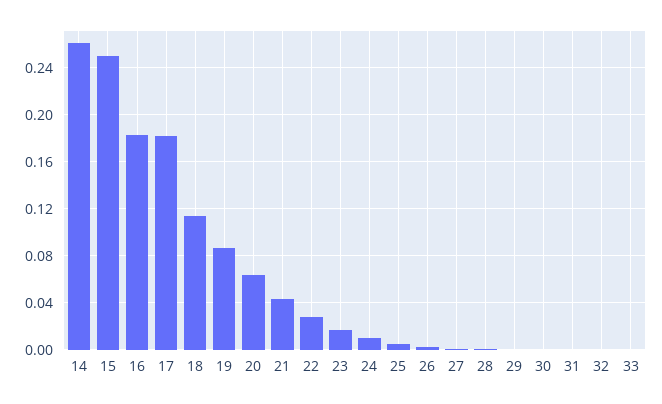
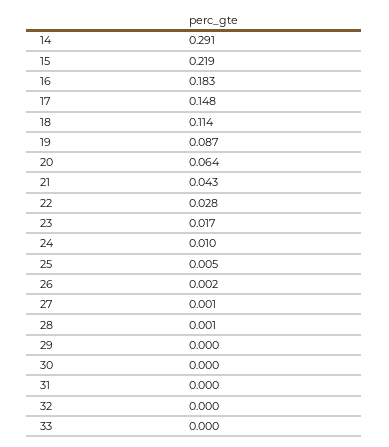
  {
-   "14": 0.26,
+   "14": 0.291,
-   "15": 0.25,
+   "15": 0.219,
    "16": 0.183,
-   "17": 0.18,
+   "17": 0.148,
    "18": 0.114,
    "19": 0.087,
    "20": 0.064,
    "21": 0.043,
    "22": 0.028,
    "23": 0.017,
    "24": 0.01,
    "25": 0.005,
    "26": 0.002,
    "27": 0.001,
    "28": 0.001,
    "29": 0,
    "30": 0,
    "31": 0,
    "32": 0,
    "33": 0
  }

